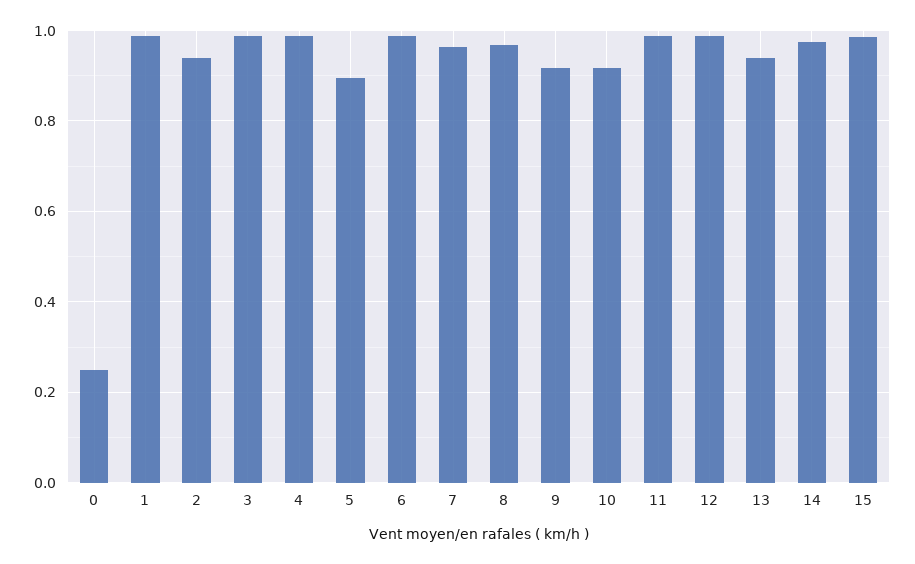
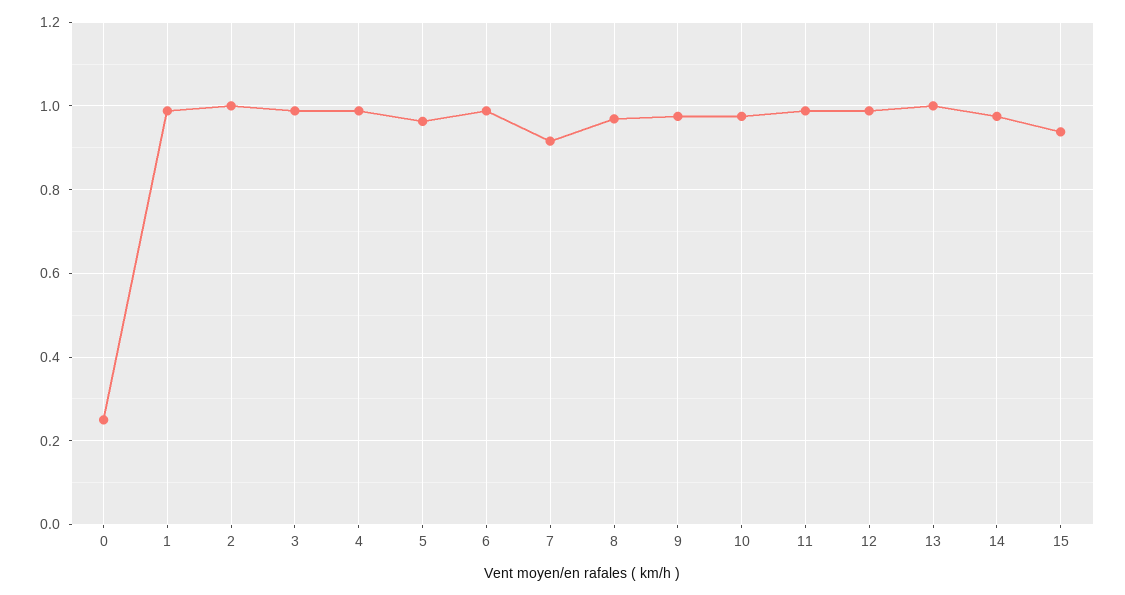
  {
    "0": 0.26,
    "1": 0.98,
-   "2": 0.94,
+   "2": 1,
    "3": 0.98,
    "4": 0.98,
-   "5": 0.9,
+   "5": 0.96,
    "6": 0.98,
-   "7": 0.96,
+   "7": 0.92,
    "8": 0.96,
-   "9": 0.92,
+   "9": 0.98,
-   "10": 0.92,
+   "10": 0.98,
    "11": 0.98,
    "12": 0.98,
-   "13": 0.94,
+   "13": 1,
    "14": 0.98,
-   "15": 0.98
+   "15": 0.94
  }

